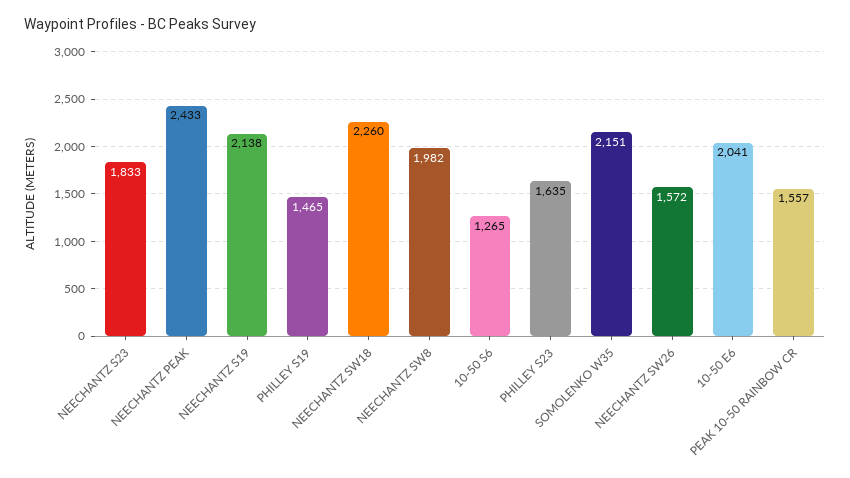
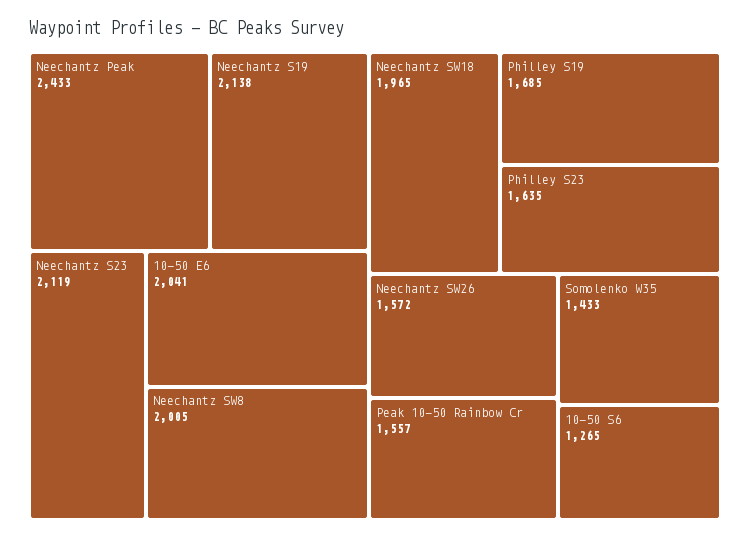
  {
-   "NEECHANTZ S23": 1833,
+   "NEECHANTZ S23": 2119,
    "NEECHANTZ PEAK": 2433,
    "NEECHANTZ S19": 2138,
-   "PHILLEY S19": 1465,
+   "PHILLEY S19": 1685,
-   "NEECHANTZ SW18": 2260,
+   "NEECHANTZ SW18": 1965,
-   "NEECHANTZ SW8": 1982,
+   "NEECHANTZ SW8": 2005,
    "10-50 S6": 1265,
    "PHILLEY S23": 1635,
-   "SOMOLENKO W35": 2151,
+   "SOMOLENKO W35": 1433,
    "NEECHANTZ SW26": 1572,
    "10-50 E6": 2041,
    "PEAK 10-50 RAINBOW CR": 1557
  }

